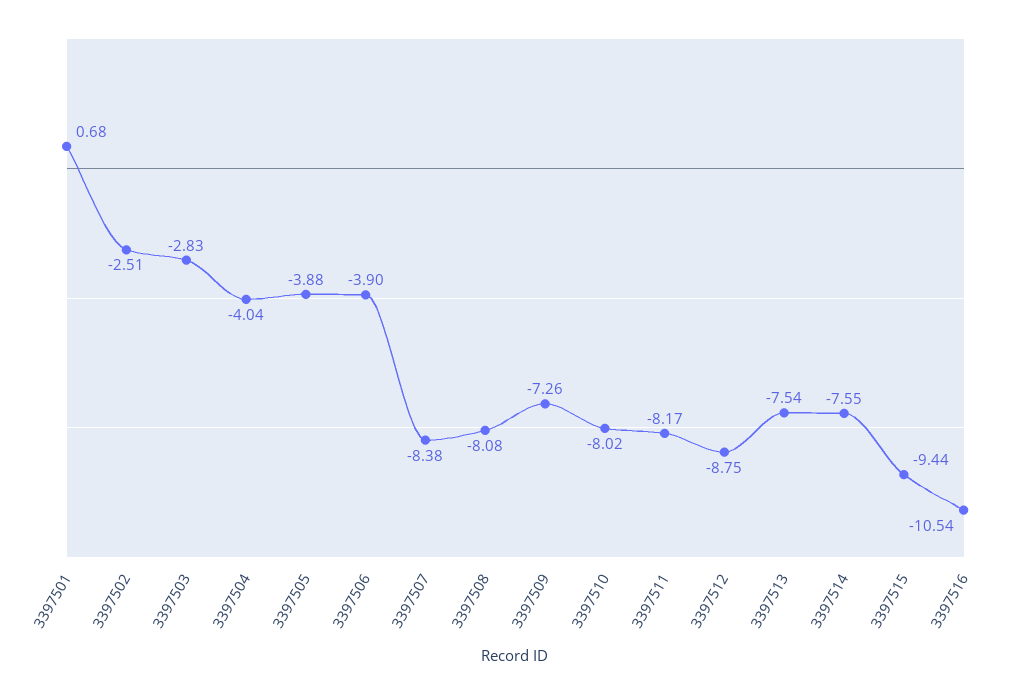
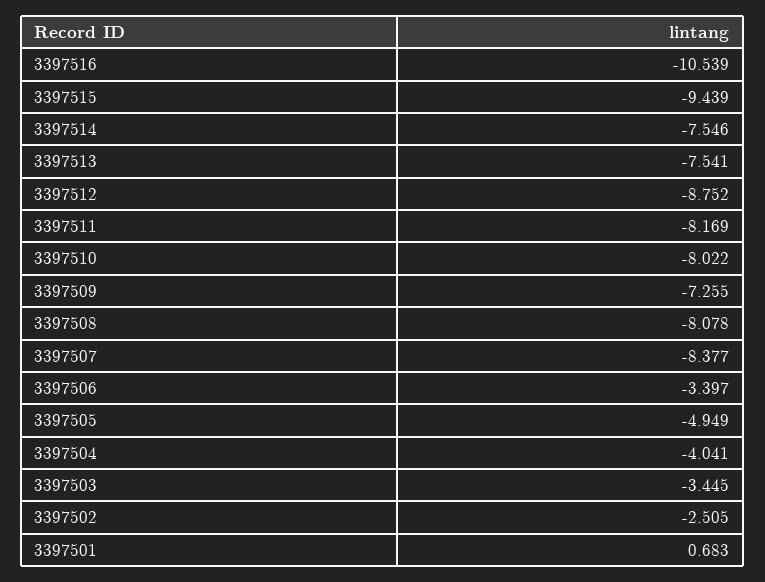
  {
    "3397501": 0.683,
    "3397502": -2.505,
-   "3397503": -2.83,
+   "3397503": -3.445,
    "3397504": -4.041,
-   "3397505": -3.88,
+   "3397505": -4.949,
-   "3397506": -3.9,
+   "3397506": -3.397,
    "3397507": -8.377,
    "3397508": -8.078,
    "3397509": -7.255,
    "3397510": -8.022,
    "3397511": -8.169,
    "3397512": -8.752,
    "3397513": -7.541,
    "3397514": -7.546,
    "3397515": -9.439,
    "3397516": -10.539
  }

